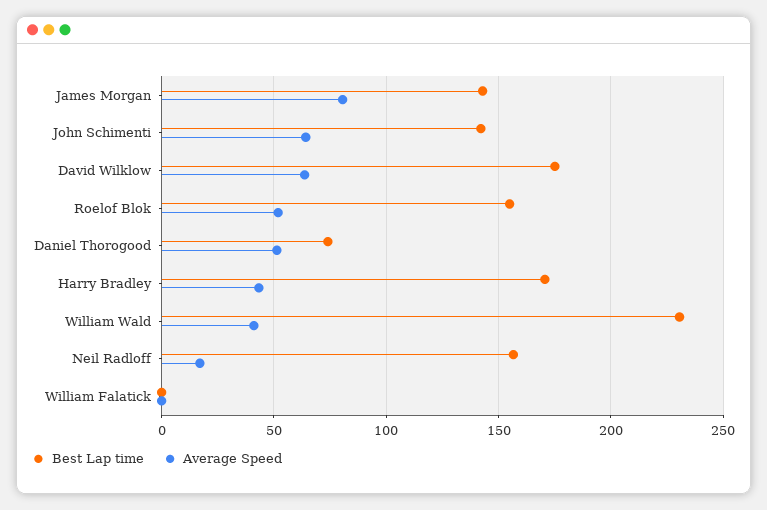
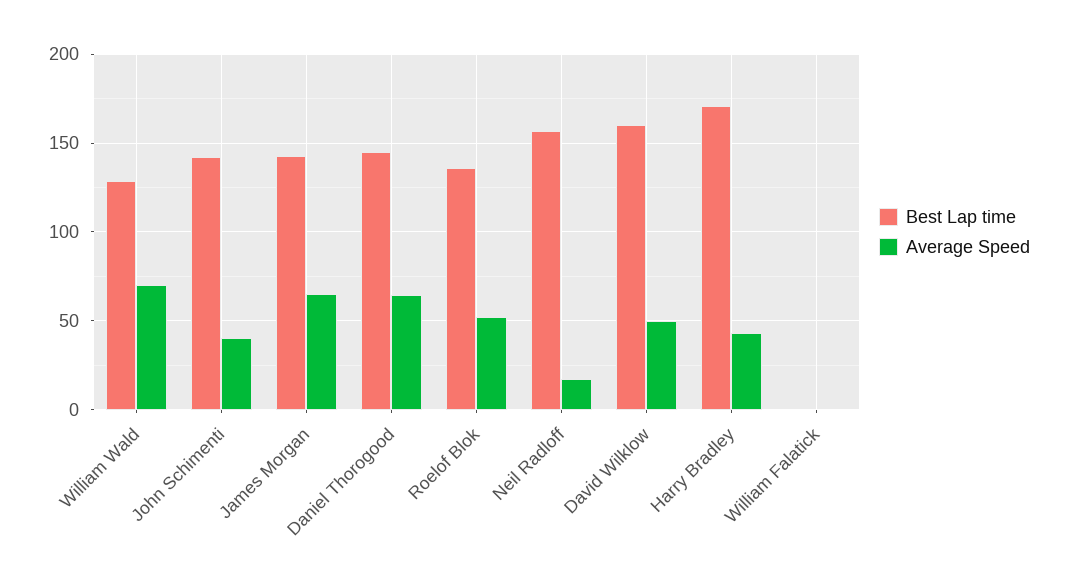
  {
    "Best Lap time": {
      "James Morgan": 145,
      "John Schimenti": 140,
-     "David Wilklow": 175,
+     "David Wilklow": 160,
-     "Roelof Blok": 155,
+     "Roelof Blok": 135,
-     "Daniel Thorogood": 75,
+     "Daniel Thorogood": 145,
      "Harry Bradley": 170,
-     "William Wald": 230,
+     "William Wald": 130,
      "Neil Radloff": 155,
      "William Falatick": 0
    },
    "Average Speed": {
-     "James Morgan": 80,
+     "James Morgan": 65,
-     "John Schimenti": 65,
+     "John Schimenti": 40,
-     "David Wilklow": 65,
+     "David Wilklow": 50,
      "Roelof Blok": 50,
-     "Daniel Thorogood": 50,
+     "Daniel Thorogood": 65,
      "Harry Bradley": 45,
-     "William Wald": 40,
+     "William Wald": 70,
      "Neil Radloff": 15,
      "William Falatick": 0
    }
  }

